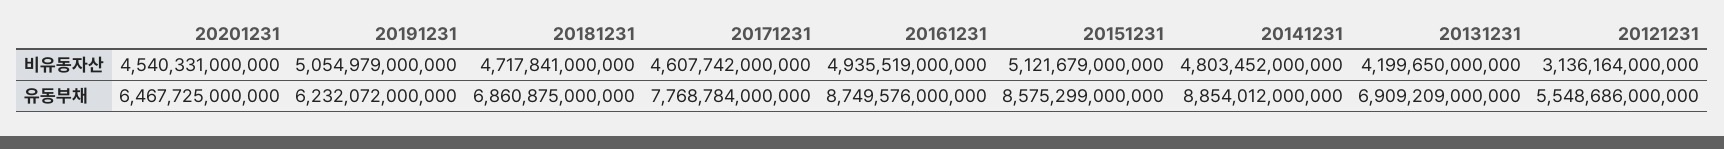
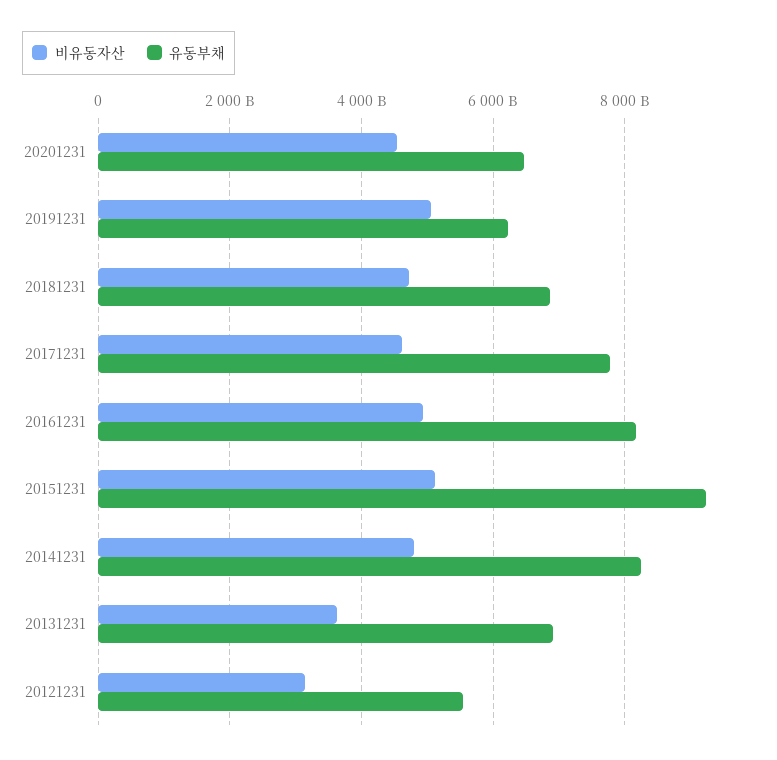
  {
    "비유동자산": {
      "20201231": 4540331000000,
      "20191231": 5054979000000,
      "20181231": 4717841000000,
      "20171231": 4607742000000,
      "20161231": 4935519000000,
      "20151231": 5121679000000,
      "20141231": 4803452000000,
-     "20131231": 4199650000000,
+     "20131231": 3600000000000,
      "20121231": 3136164000000
    },
    "유동부채": {
      "20201231": 6467725000000,
      "20191231": 6232072000000,
      "20181231": 6860875000000,
      "20171231": 7768784000000,
-     "20161231": 8749576000000,
+     "20161231": 8200000000000,
-     "20151231": 8575299000000,
+     "20151231": 9200000000000,
-     "20141231": 8854012000000,
+     "20141231": 8200000000000,
      "20131231": 6909209000000,
      "20121231": 5548686000000
    }
  }

